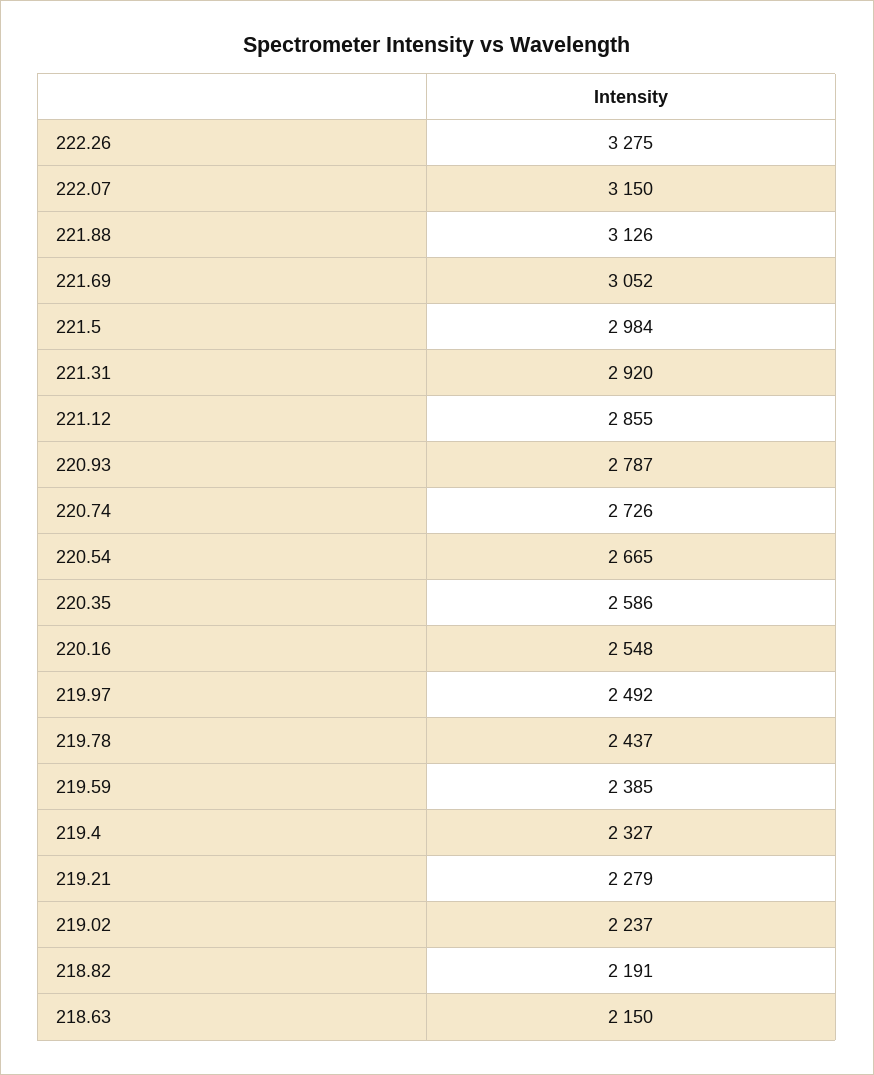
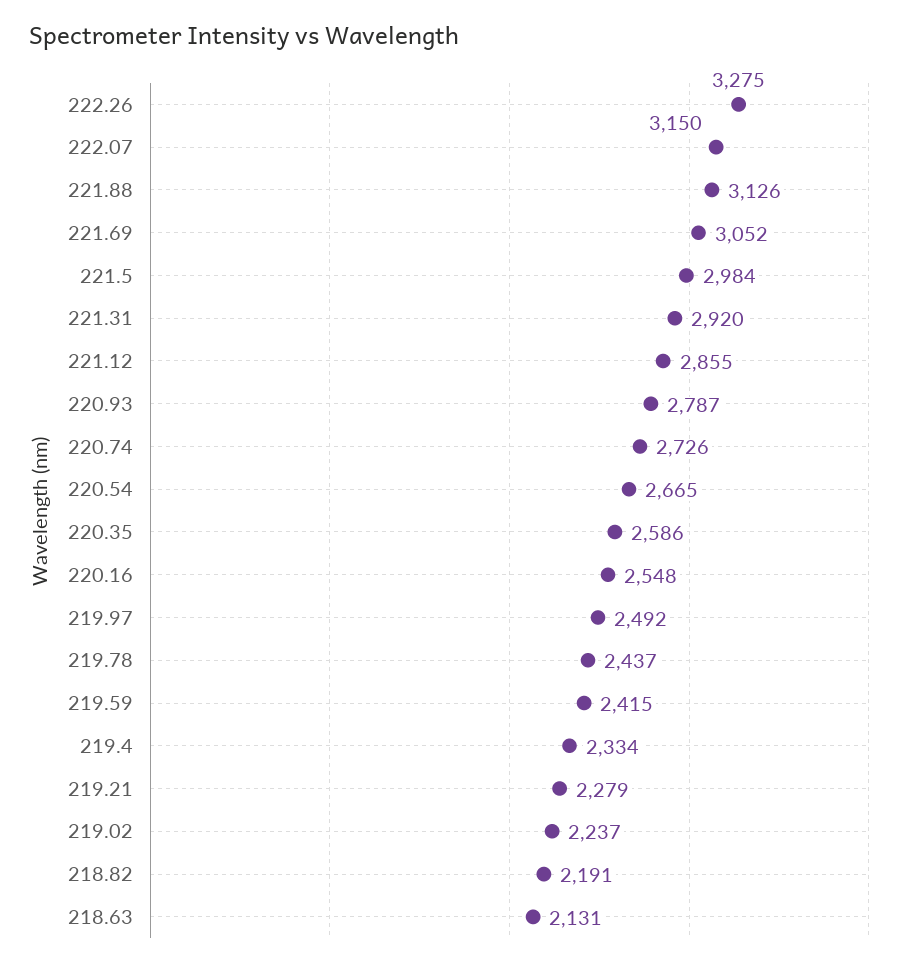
  {
    "222.26": 3275,
    "222.07": 3150,
    "221.88": 3126,
    "221.69": 3052,
    "221.5": 2984,
    "221.31": 2920,
    "221.12": 2855,
    "220.93": 2787,
    "220.74": 2726,
    "220.54": 2665,
    "220.35": 2586,
    "220.16": 2548,
    "219.97": 2492,
    "219.78": 2437,
-   "219.59": 2385,
+   "219.59": 2415,
-   "219.4": 2327,
+   "219.4": 2334,
    "219.21": 2279,
    "219.02": 2237,
    "218.82": 2191,
-   "218.63": 2150
+   "218.63": 2131
  }

